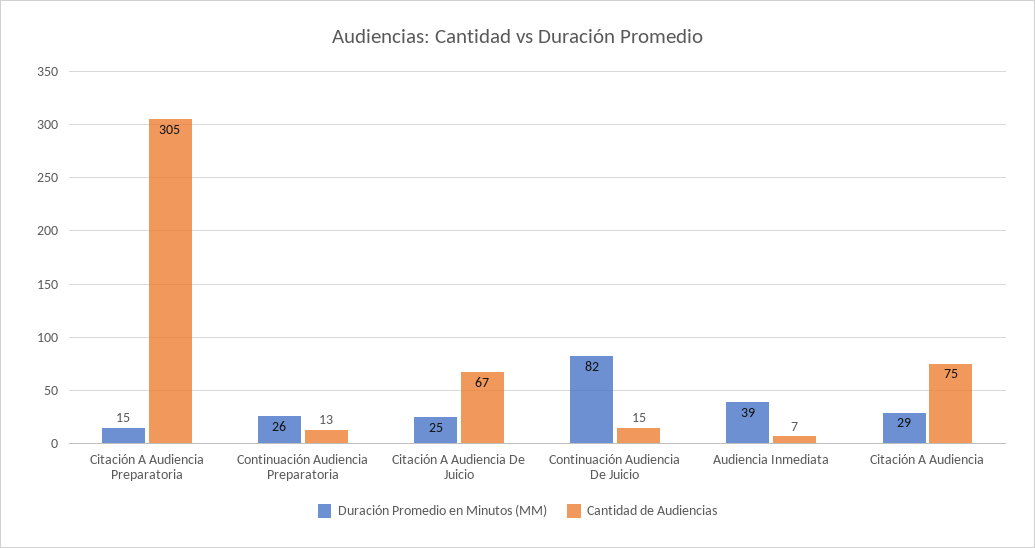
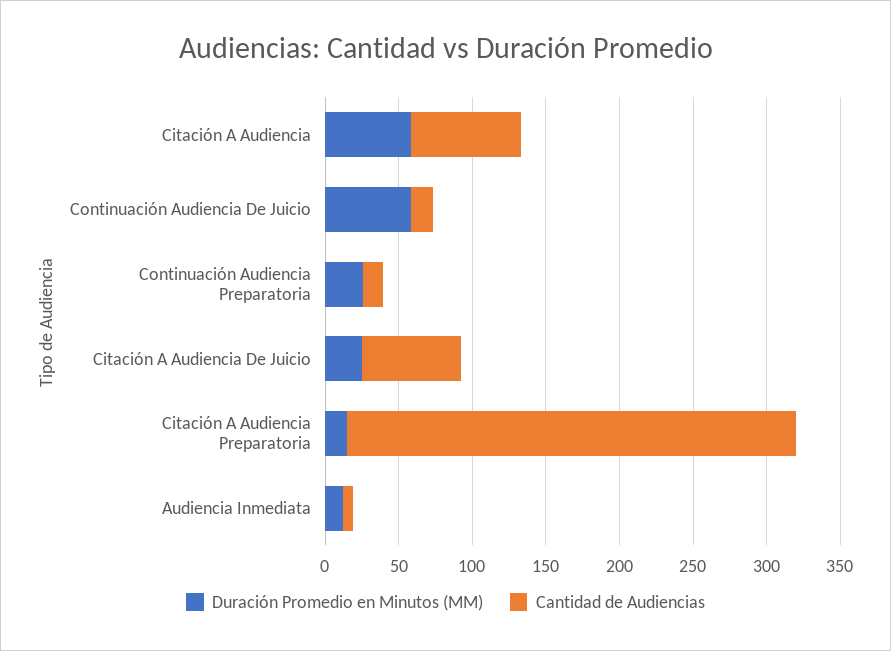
  {
    "Duración Promedio en Minutos (MM)": {
      "Citación A Audiencia Preparatoria": 15,
      "Continuación Audiencia Preparatoria": 26,
      "Citación A Audiencia De Juicio": 25,
-     "Continuación Audiencia De Juicio": 82,
+     "Continuación Audiencia De Juicio": 60,
-     "Audiencia Inmediata": 39,
+     "Audiencia Inmediata": 10,
-     "Citación A Audiencia": 29
+     "Citación A Audiencia": 60
    },
    "Cantidad de Audiencias": {
      "Citación A Audiencia Preparatoria": 305,
      "Continuación Audiencia Preparatoria": 13,
      "Citación A Audiencia De Juicio": 67,
      "Continuación Audiencia De Juicio": 15,
      "Audiencia Inmediata": 7,
      "Citación A Audiencia": 75
    }
  }

